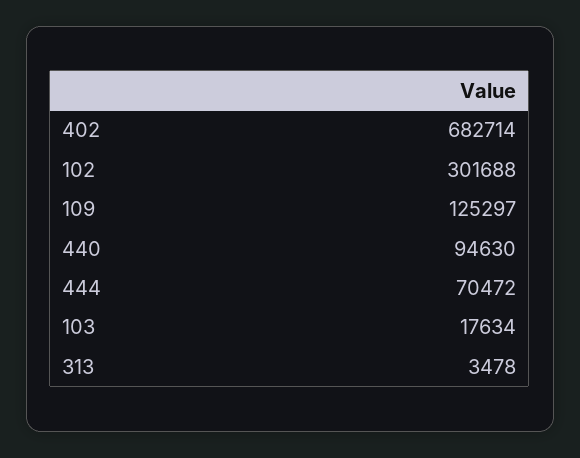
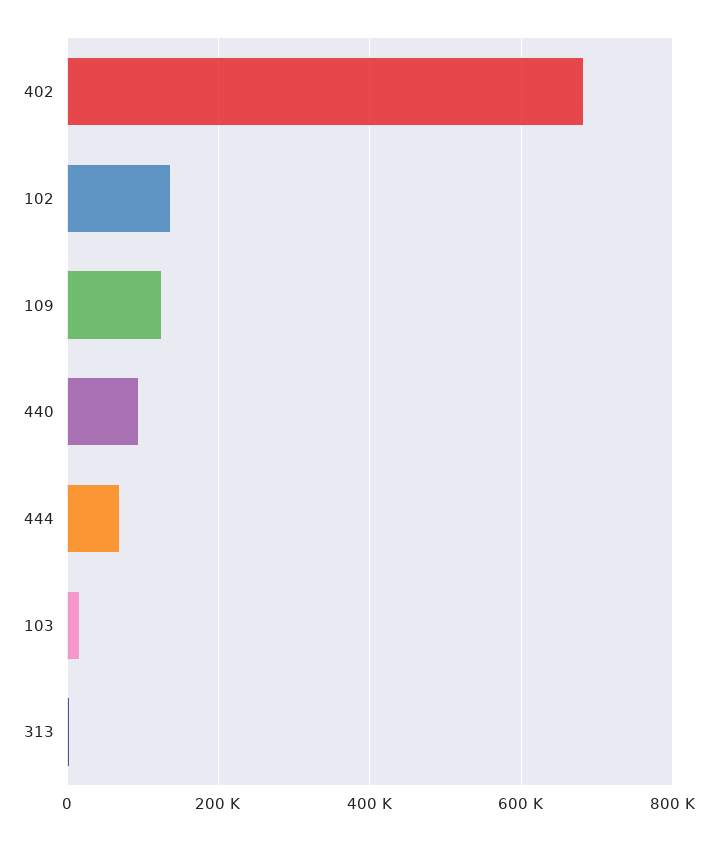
  {
    "402": 682714,
-   "102": 301688,
+   "102": 140000,
    "109": 125297,
    "440": 94630,
    "444": 70472,
    "103": 17634,
    "313": 3478
  }

